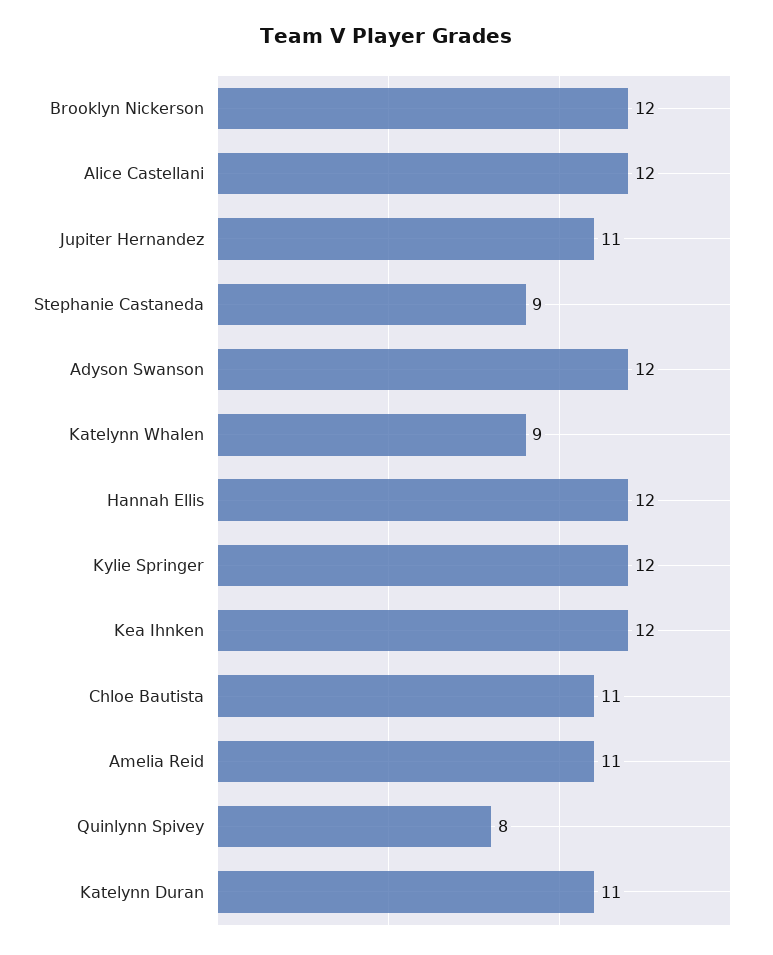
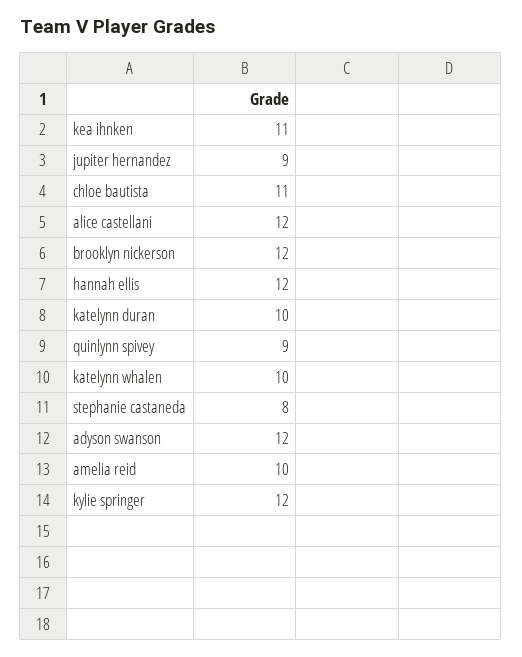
  {
    "Brooklyn Nickerson": 12,
    "Alice Castellani": 12,
-   "Jupiter Hernandez": 11,
+   "Jupiter Hernandez": 9,
-   "Stephanie Castaneda": 9,
+   "Stephanie Castaneda": 8,
    "Adyson Swanson": 12,
-   "Katelynn Whalen": 9,
+   "Katelynn Whalen": 10,
    "Hannah Ellis": 12,
    "Kylie Springer": 12,
-   "Kea Ihnken": 12,
+   "Kea Ihnken": 11,
    "Chloe Bautista": 11,
-   "Amelia Reid": 11,
+   "Amelia Reid": 10,
-   "Quinlynn Spivey": 8,
+   "Quinlynn Spivey": 9,
-   "Katelynn Duran": 11
+   "Katelynn Duran": 10
  }

